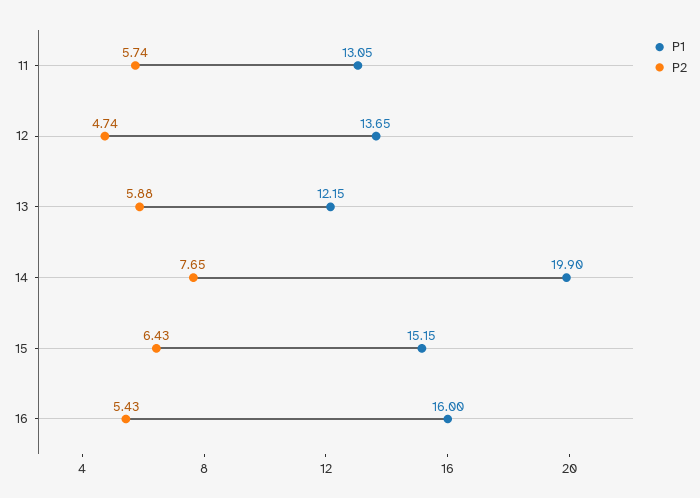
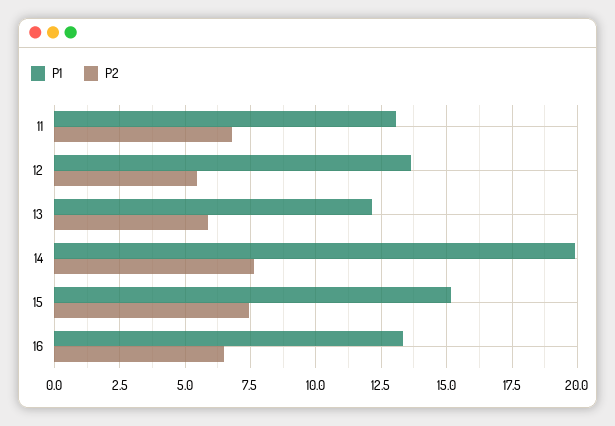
  {
    "P1": {
      "11": 13.05,
      "12": 13.65,
      "13": 12.15,
      "14": 19.9,
      "15": 15.15,
-     "16": 16
+     "16": 13.25
    },
    "P2": {
-     "11": 5.74,
+     "11": 6.75,
-     "12": 4.74,
+     "12": 5.5,
      "13": 5.88,
      "14": 7.65,
-     "15": 6.43,
+     "15": 7.5,
-     "16": 5.43
+     "16": 6.5
    }
  }

